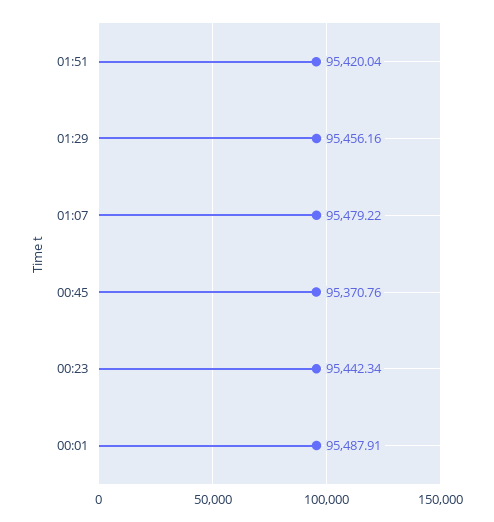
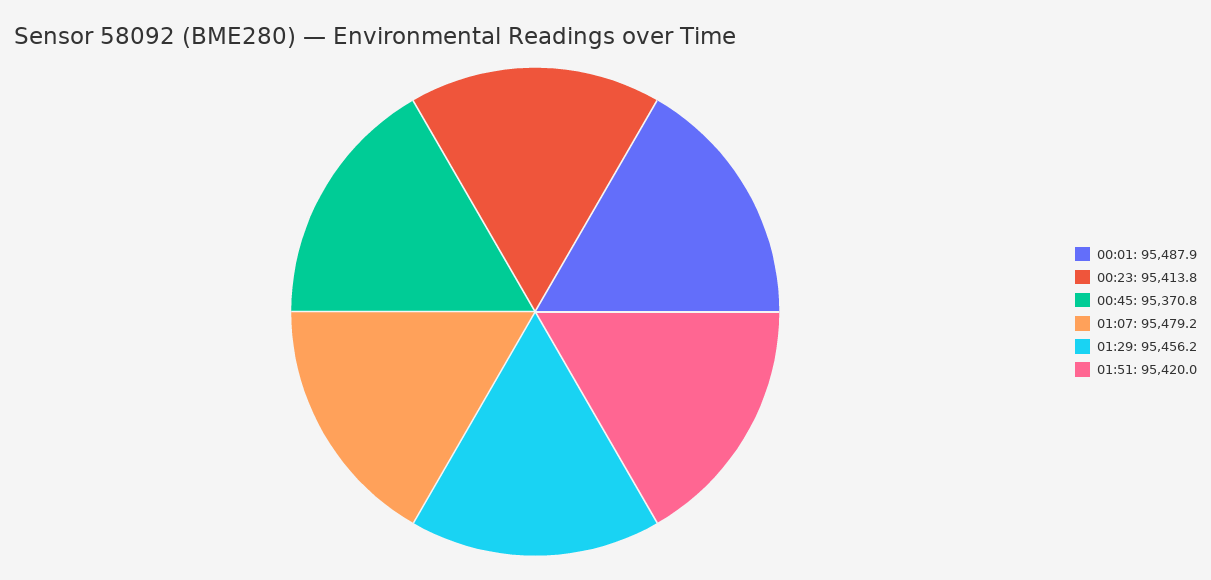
  {
    "01:51": 95420.04,
    "01:29": 95456.16,
    "01:07": 95479.22,
    "00:45": 95370.76,
-   "00:23": 95442.34,
+   "00:23": 95413.8,
    "00:01": 95487.91
  }

